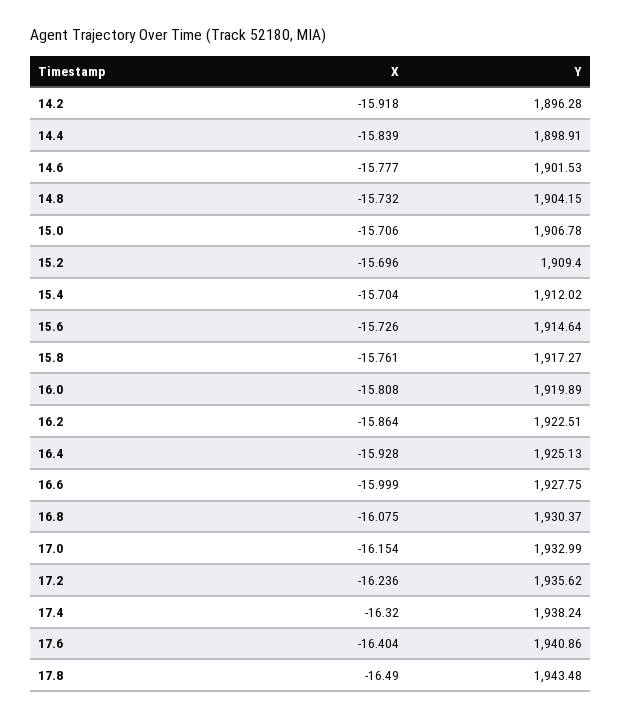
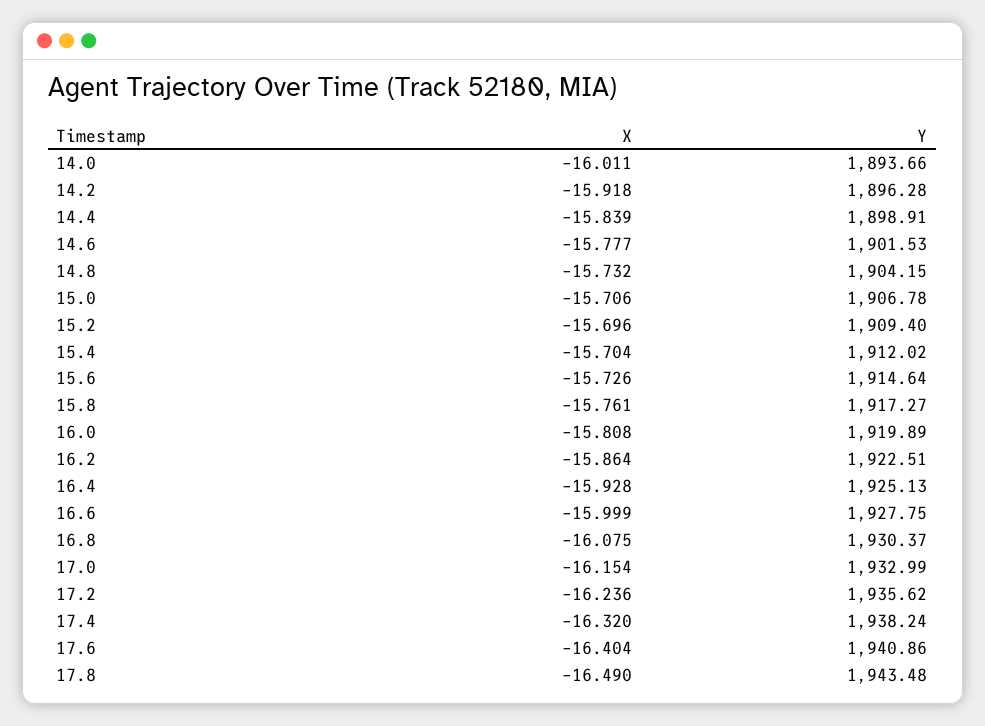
  {
    "X": {
      "14.2": -15.918,
      "14.4": -15.839,
      "14.6": -15.777,
      "14.8": -15.732,
      "15.0": -15.706,
      "15.2": -15.696,
      "15.4": -15.704,
      "15.6": -15.726,
      "15.8": -15.761,
      "16.0": -15.808,
      "16.2": -15.864,
      "16.4": -15.928,
      "16.6": -15.999,
      "16.8": -16.075,
      "17.0": -16.154,
      "17.2": -16.236,
      "17.4": -16.32,
      "17.6": -16.404,
-     "17.8": -16.49
+     "17.8": -16.49,
+     "14.0": -16.011
    },
    "Y": {
      "14.2": 1896.28,
      "14.4": 1898.91,
      "14.6": 1901.53,
      "14.8": 1904.15,
      "15.0": 1906.78,
      "15.2": 1909.4,
      "15.4": 1912.02,
      "15.6": 1914.64,
      "15.8": 1917.27,
      "16.0": 1919.89,
      "16.2": 1922.51,
      "16.4": 1925.13,
      "16.6": 1927.75,
      "16.8": 1930.37,
      "17.0": 1932.99,
      "17.2": 1935.62,
      "17.4": 1938.24,
      "17.6": 1940.86,
-     "17.8": 1943.48
+     "17.8": 1943.48,
+     "14.0": 1893.66
    }
  }

